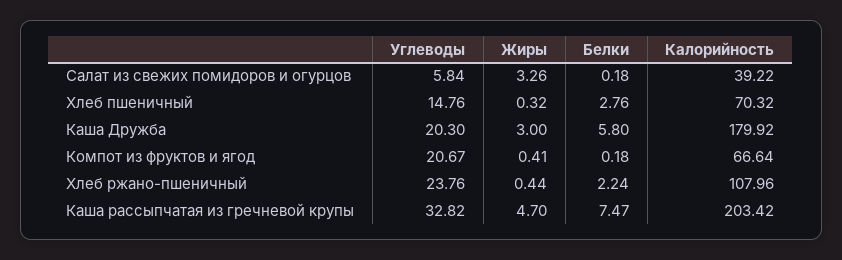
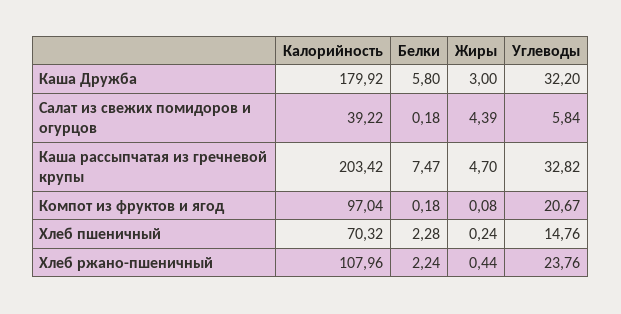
  {
    "Углеводы": {
      "Салат из свежих помидоров и огурцов": 5.84,
      "Хлеб пшеничный": 14.76,
-     "Каша Дружба": 20.3,
+     "Каша Дружба": 32.2,
      "Компот из фруктов и ягод": 20.67,
      "Хлеб ржано-пшеничный": 23.76,
      "Каша рассыпчатая из гречневой крупы": 32.82
    },
    "Жиры": {
-     "Салат из свежих помидоров и огурцов": 3.26,
+     "Салат из свежих помидоров и огурцов": 4.39,
-     "Хлеб пшеничный": 0.32,
+     "Хлеб пшеничный": 0.24,
      "Каша Дружба": 3,
-     "Компот из фруктов и ягод": 0.41,
+     "Компот из фруктов и ягод": 0.08,
      "Хлеб ржано-пшеничный": 0.44,
      "Каша рассыпчатая из гречневой крупы": 4.7
    },
    "Белки": {
      "Салат из свежих помидоров и огурцов": 0.18,
-     "Хлеб пшеничный": 2.76,
+     "Хлеб пшеничный": 2.28,
      "Каша Дружба": 5.8,
      "Компот из фруктов и ягод": 0.18,
      "Хлеб ржано-пшеничный": 2.24,
      "Каша рассыпчатая из гречневой крупы": 7.47
    },
    "Калорийность": {
      "Салат из свежих помидоров и огурцов": 39.22,
      "Хлеб пшеничный": 70.32,
      "Каша Дружба": 179.92,
-     "Компот из фруктов и ягод": 66.64,
+     "Компот из фруктов и ягод": 97.04,
      "Хлеб ржано-пшеничный": 107.96,
      "Каша рассыпчатая из гречневой крупы": 203.42
    }
  }

